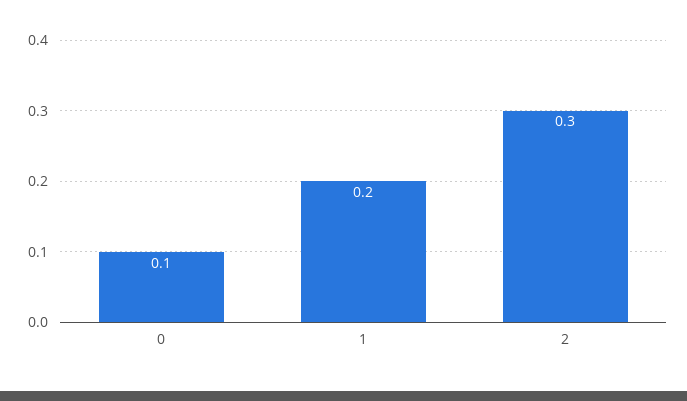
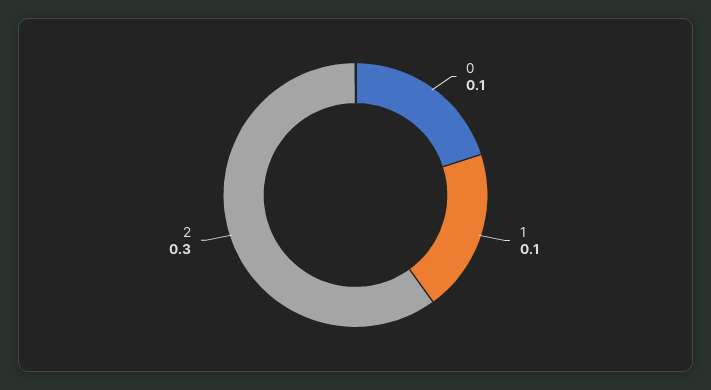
  {
    "0": 0.1,
-   "1": 0.2,
+   "1": 0.1,
    "2": 0.3
  }

